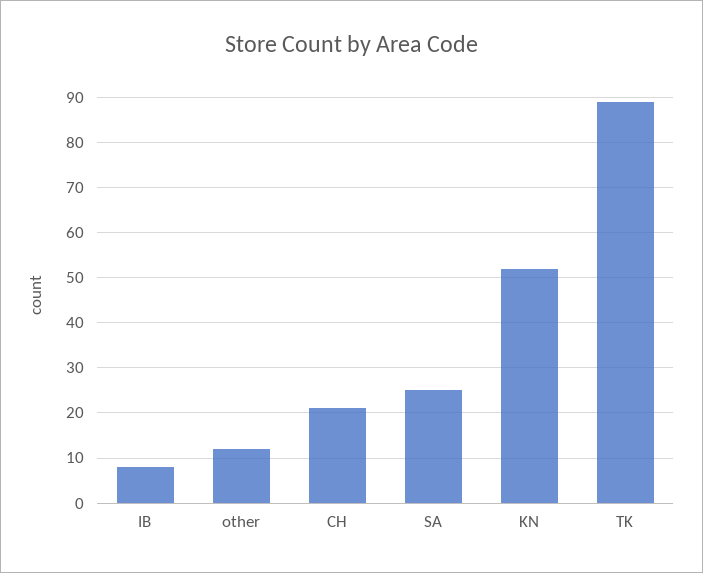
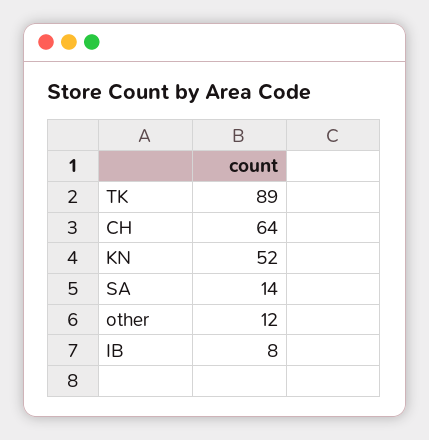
  {
    "IB": 8,
    "other": 12,
-   "CH": 20,
+   "CH": 64,
-   "SA": 25,
+   "SA": 14,
    "KN": 52,
    "TK": 89
  }

